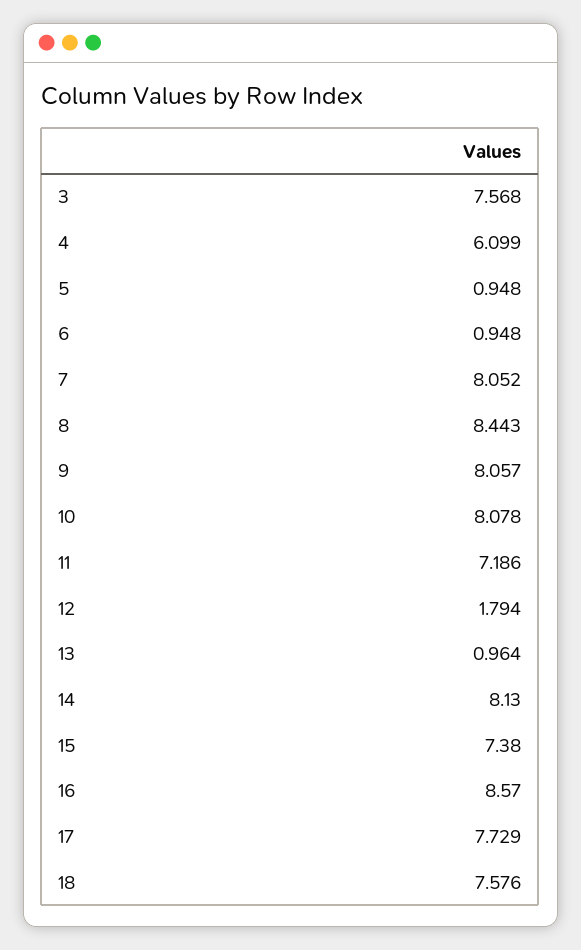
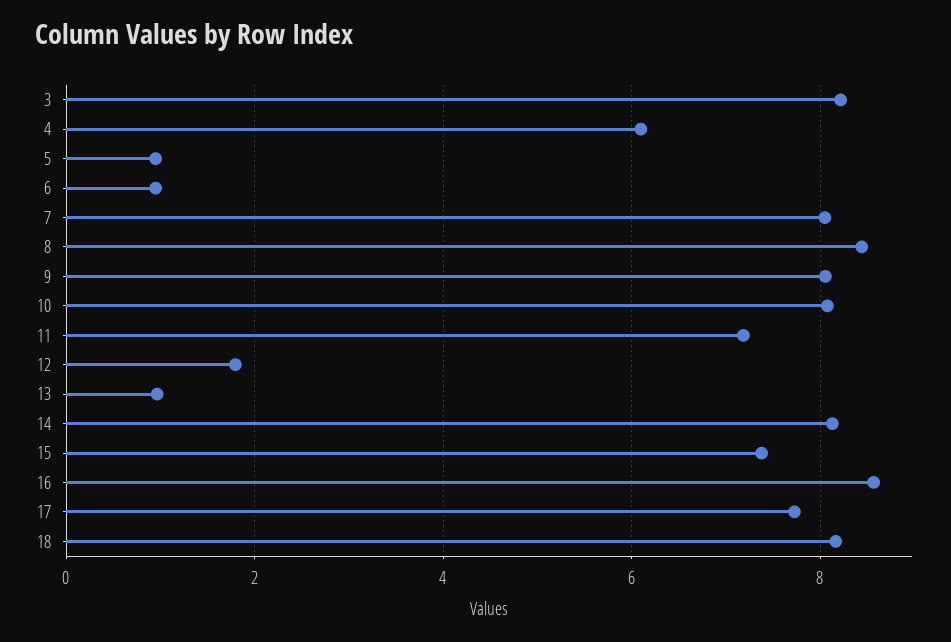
  {
-   "3": 7.568,
+   "3": 8.2,
    "4": 6.099,
    "5": 0.948,
    "6": 0.948,
    "7": 8.052,
    "8": 8.443,
    "9": 8.057,
    "10": 8.078,
    "11": 7.186,
    "12": 1.794,
    "13": 0.964,
    "14": 8.13,
    "15": 7.38,
    "16": 8.57,
    "17": 7.729,
-   "18": 7.576
+   "18": 8.2
  }

